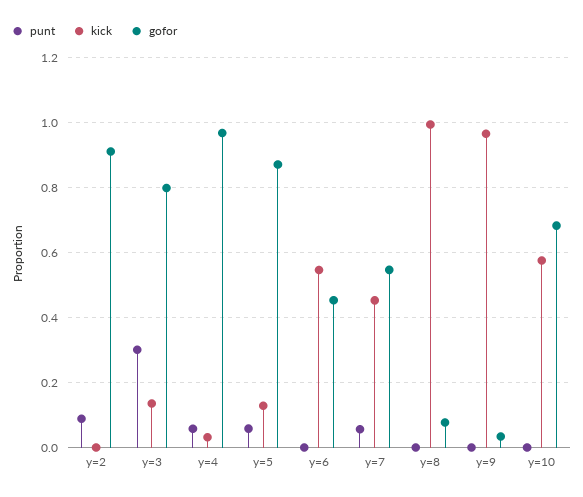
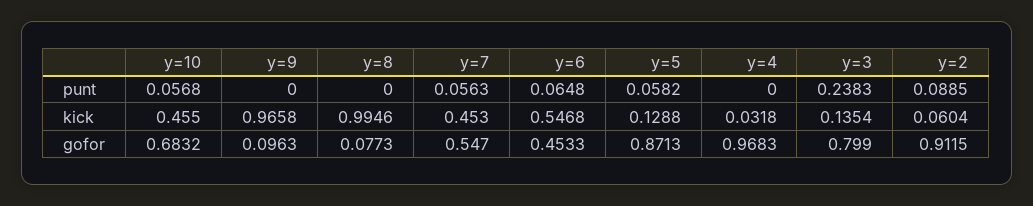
  {
    "punt": {
      "y=2": 0.0885,
-     "y=3": 0.3,
+     "y=3": 0.2383,
-     "y=4": 0.06,
+     "y=4": 0,
      "y=5": 0.0582,
-     "y=6": 0,
+     "y=6": 0.0648,
      "y=7": 0.0563,
      "y=8": 0,
      "y=9": 0,
-     "y=10": 0
+     "y=10": 0.0568
    },
    "kick": {
-     "y=2": 0,
+     "y=2": 0.0604,
      "y=3": 0.1354,
      "y=4": 0.0318,
      "y=5": 0.1288,
      "y=6": 0.5468,
      "y=7": 0.453,
      "y=8": 0.9946,
      "y=9": 0.9658,
-     "y=10": 0.58
+     "y=10": 0.455
    },
    "gofor": {
      "y=2": 0.9115,
      "y=3": 0.799,
      "y=4": 0.9683,
      "y=5": 0.8713,
      "y=6": 0.4533,
      "y=7": 0.547,
      "y=8": 0.0773,
-     "y=9": 0.04,
+     "y=9": 0.0963,
      "y=10": 0.6832
    }
  }

